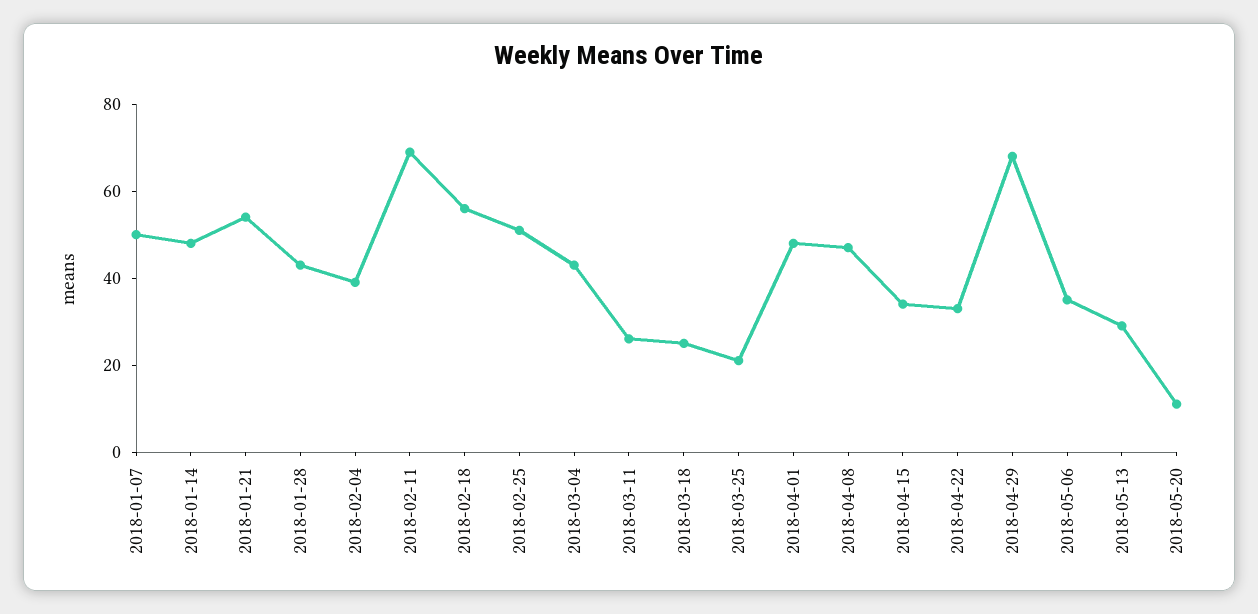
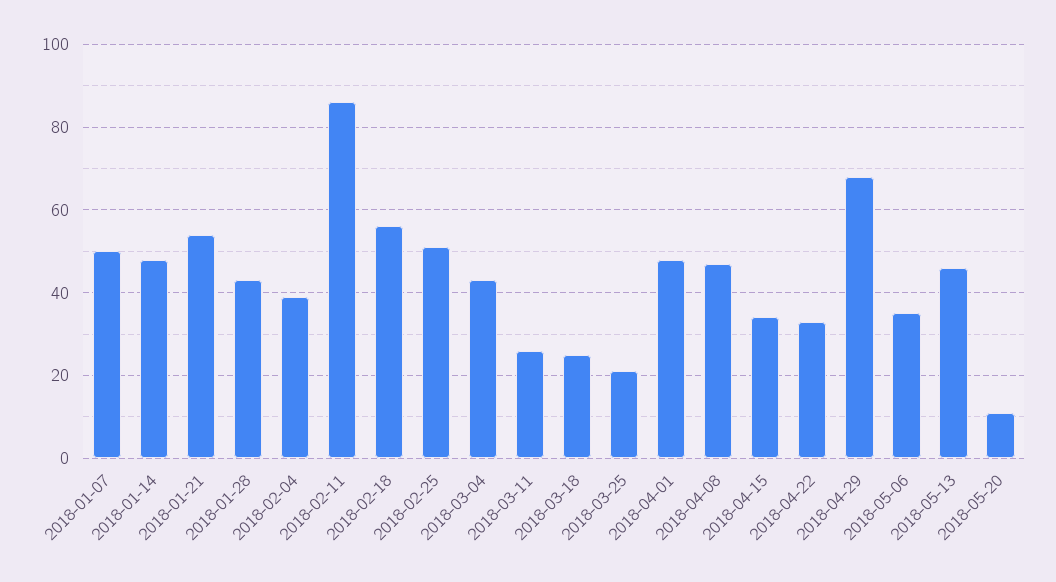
  {
    "2018-01-07": 50,
    "2018-01-14": 50,
    "2018-01-21": 55,
    "2018-01-28": 45,
    "2018-02-04": 40,
-   "2018-02-11": 70,
+   "2018-02-11": 85,
    "2018-02-18": 55,
    "2018-02-25": 50,
    "2018-03-04": 45,
    "2018-03-11": 25,
    "2018-03-18": 25,
    "2018-03-25": 20,
    "2018-04-01": 50,
    "2018-04-08": 45,
    "2018-04-15": 35,
    "2018-04-22": 35,
    "2018-04-29": 70,
    "2018-05-06": 35,
-   "2018-05-13": 30,
+   "2018-05-13": 45,
    "2018-05-20": 10
  }

